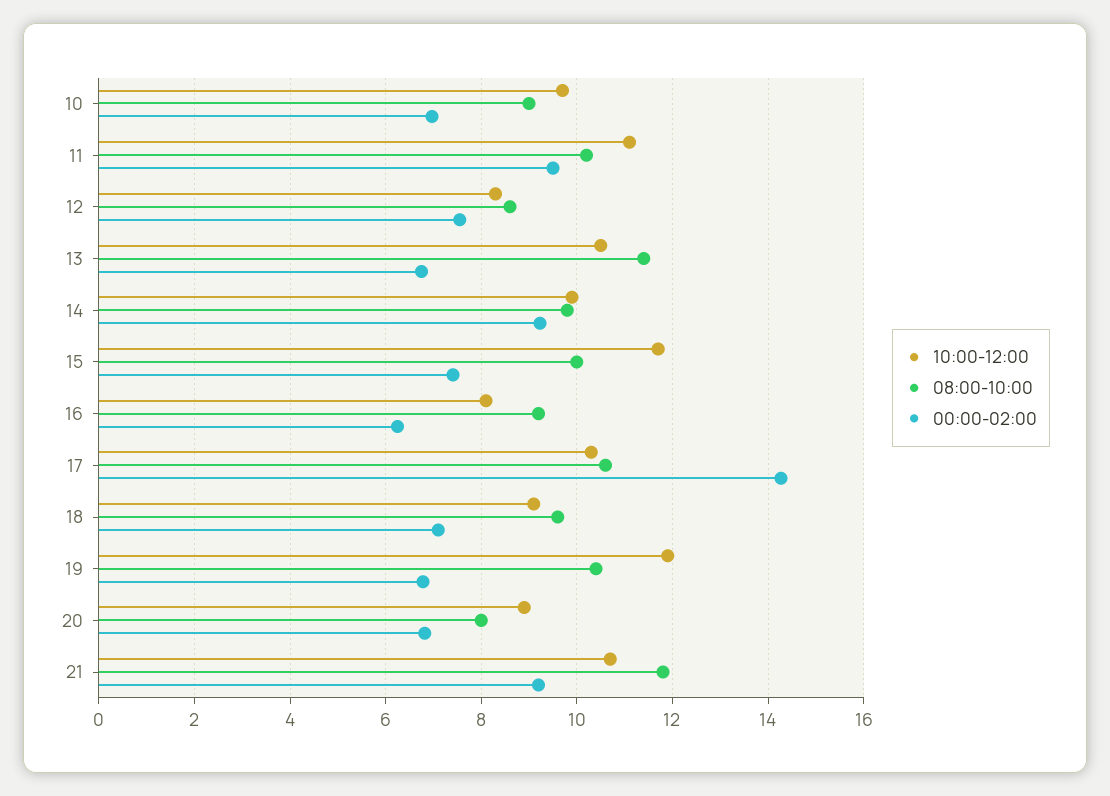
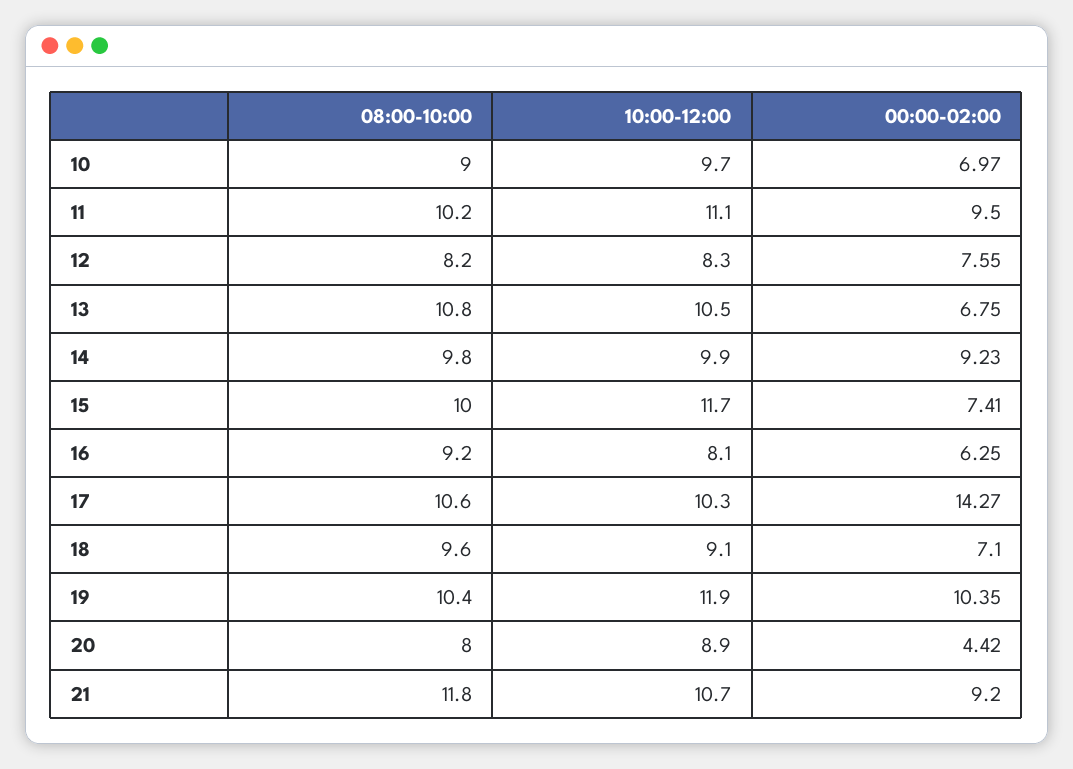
  {
    "10:00-12:00": {
      "10": 9.7,
      "11": 11.1,
      "12": 8.3,
      "13": 10.5,
      "14": 9.9,
      "15": 11.7,
      "16": 8.1,
      "17": 10.3,
      "18": 9.1,
      "19": 11.9,
      "20": 8.9,
      "21": 10.7
    },
    "08:00-10:00": {
      "10": 9,
      "11": 10.2,
-     "12": 8.6,
+     "12": 8.2,
-     "13": 11.4,
+     "13": 10.8,
      "14": 9.8,
      "15": 10,
      "16": 9.2,
      "17": 10.6,
      "18": 9.6,
      "19": 10.4,
      "20": 8,
      "21": 11.8
    },
    "00:00-02:00": {
      "10": 6.97,
      "11": 9.5,
      "12": 7.55,
      "13": 6.75,
      "14": 9.23,
      "15": 7.41,
      "16": 6.25,
      "17": 14.27,
      "18": 7.1,
-     "19": 6.8,
+     "19": 10.35,
-     "20": 6.8,
+     "20": 4.42,
      "21": 9.2
    }
  }

